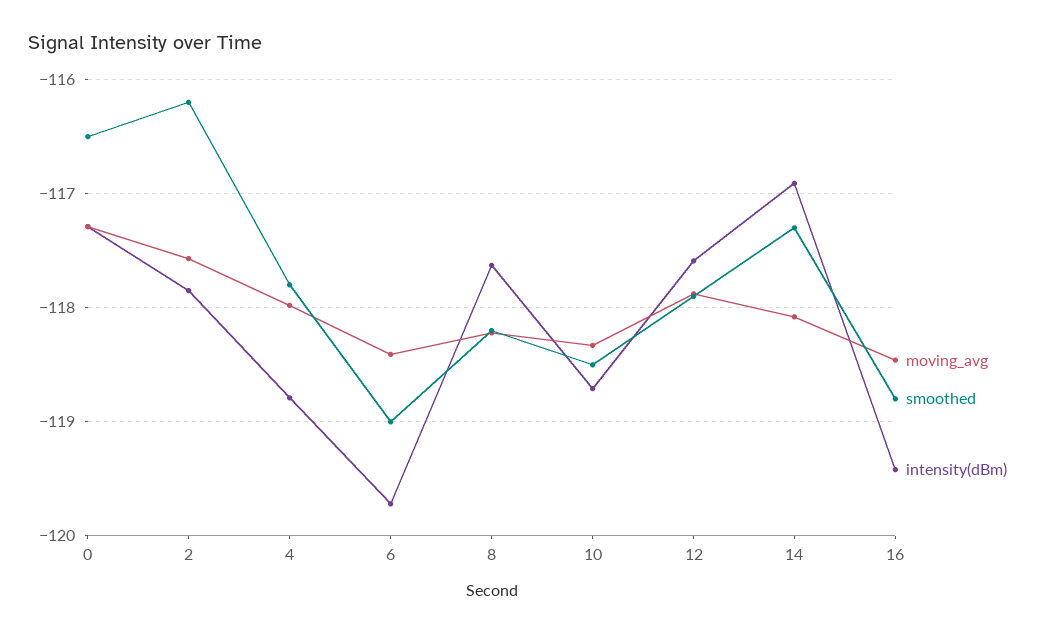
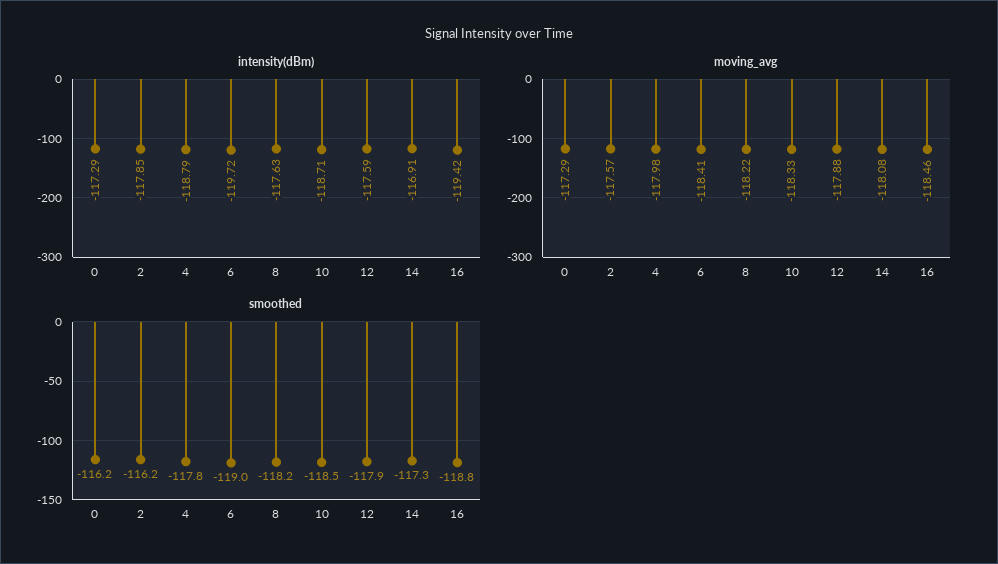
  {
    "moving_avg": {
      "0": -117.29,
      "2": -117.57,
      "4": -117.98,
      "6": -118.41,
      "8": -118.22,
      "10": -118.33,
      "12": -117.88,
      "14": -118.08,
      "16": -118.46
    },
    "smoothed": {
-     "0": -116.5,
+     "0": -116.2,
      "2": -116.2,
      "4": -117.8,
      "6": -119,
      "8": -118.2,
      "10": -118.5,
      "12": -117.9,
      "14": -117.3,
      "16": -118.8
    },
    "intensity(dBm)": {
      "0": -117.29,
      "2": -117.85,
      "4": -118.79,
      "6": -119.72,
      "8": -117.63,
      "10": -118.71,
      "12": -117.59,
      "14": -116.91,
      "16": -119.42
    }
  }

